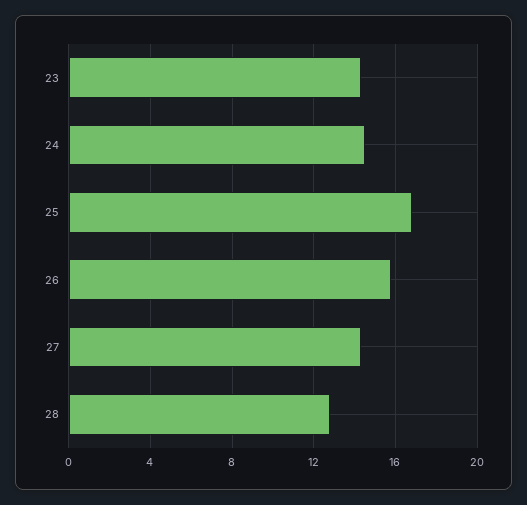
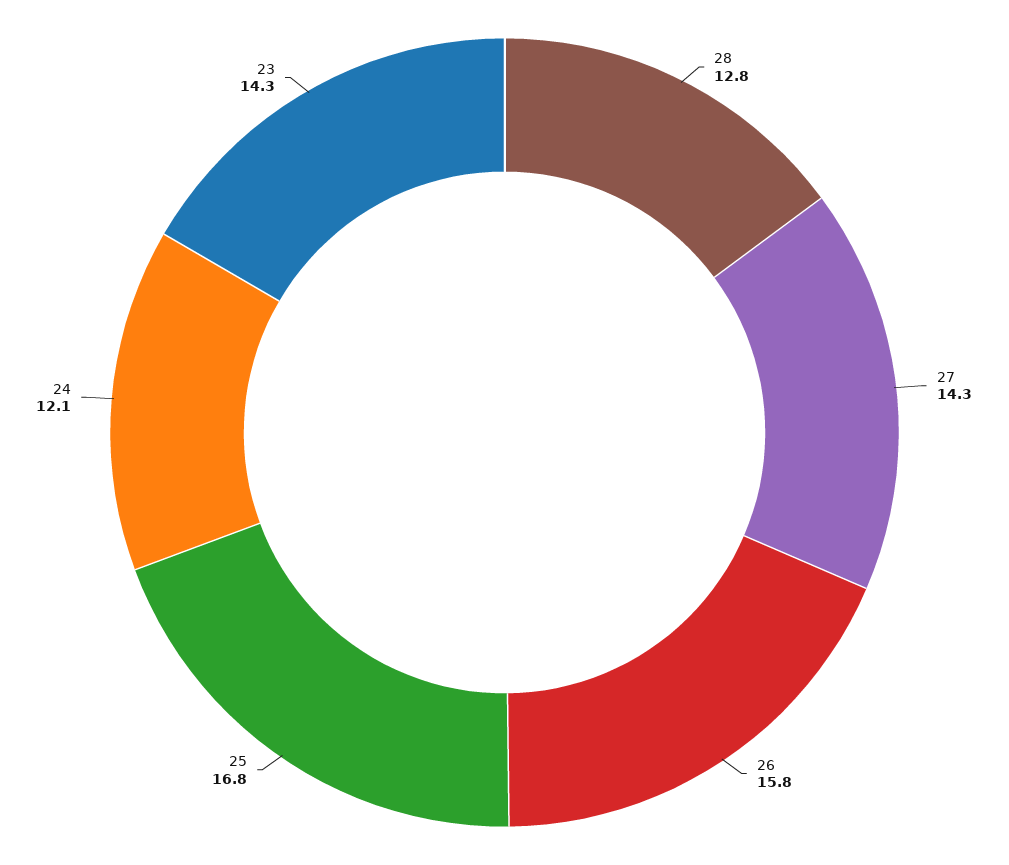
  {
    "23": 14.3,
-   "24": 14.5,
+   "24": 12.1,
    "25": 16.8,
    "26": 15.8,
    "27": 14.3,
    "28": 12.8
  }

